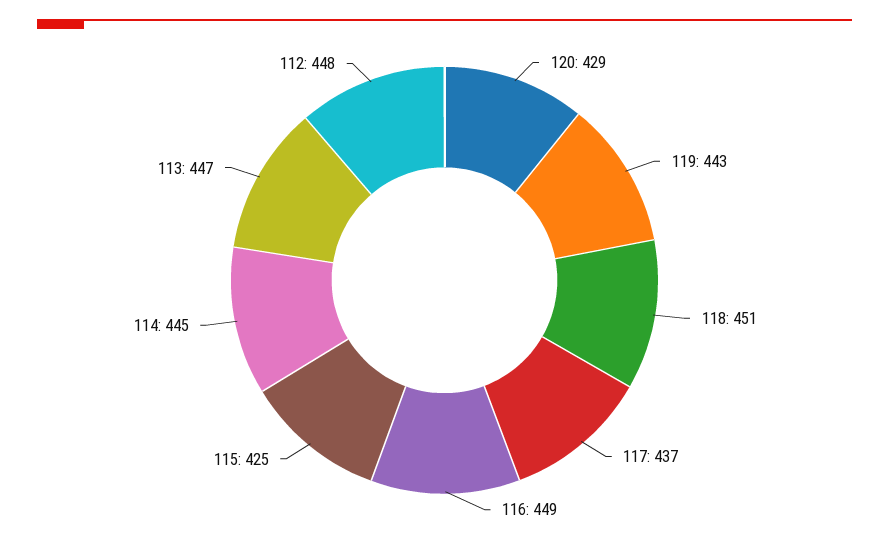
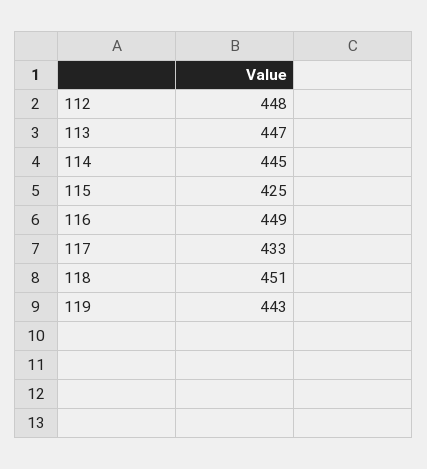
  {
-   "120": 429,
    "119": 443,
    "118": 451,
-   "117": 437,
+   "117": 433,
    "116": 449,
    "115": 425,
    "114": 445,
    "113": 447,
    "112": 448
  }

